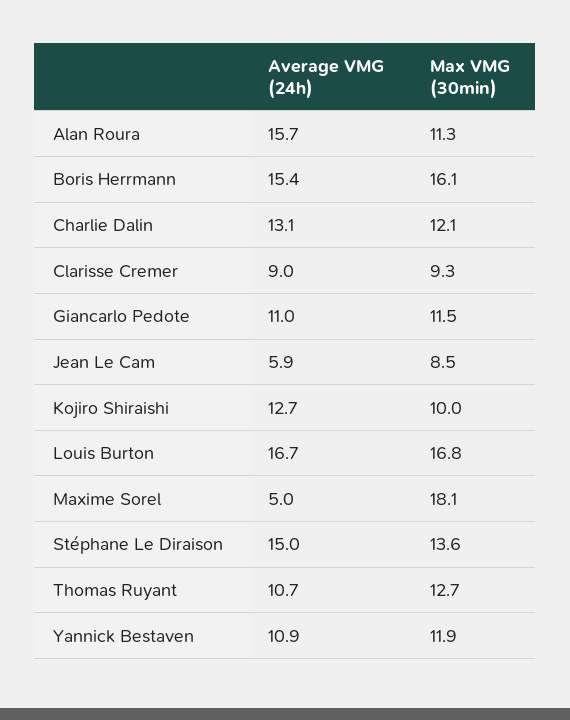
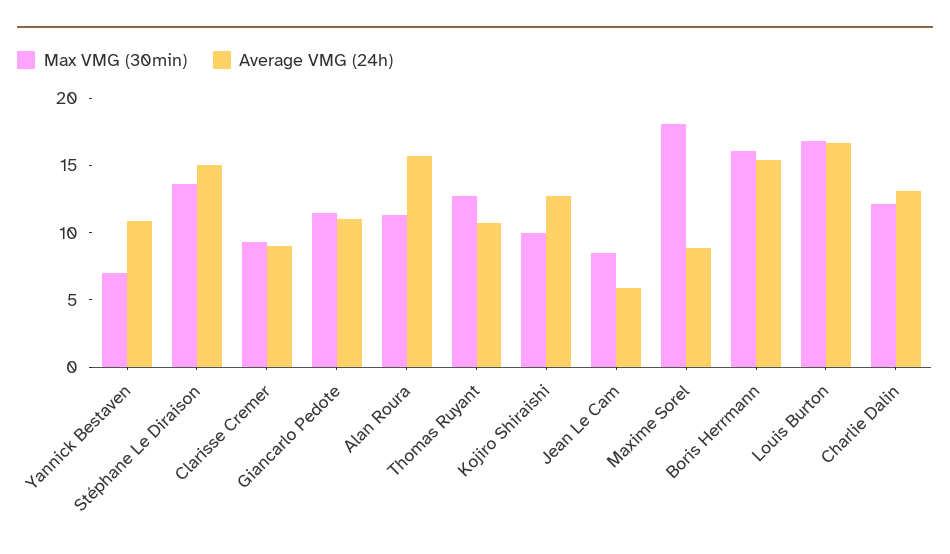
  {
    "Average VMG (24h)": {
      "Alan Roura": 15.7,
      "Boris Herrmann": 15.4,
      "Charlie Dalin": 13.1,
      "Clarisse Cremer": 9,
      "Giancarlo Pedote": 11,
      "Jean Le Cam": 5.9,
      "Kojiro Shiraishi": 12.7,
      "Louis Burton": 16.7,
-     "Maxime Sorel": 5,
+     "Maxime Sorel": 9,
      "Stéphane Le Diraison": 15,
      "Thomas Ruyant": 10.7,
      "Yannick Bestaven": 10.9
    },
    "Max VMG (30min)": {
      "Alan Roura": 11.3,
      "Boris Herrmann": 16.1,
      "Charlie Dalin": 12.1,
      "Clarisse Cremer": 9.3,
      "Giancarlo Pedote": 11.5,
      "Jean Le Cam": 8.5,
      "Kojiro Shiraishi": 10,
      "Louis Burton": 16.8,
      "Maxime Sorel": 18.1,
      "Stéphane Le Diraison": 13.6,
      "Thomas Ruyant": 12.7,
-     "Yannick Bestaven": 11.9
+     "Yannick Bestaven": 7
    }
  }

